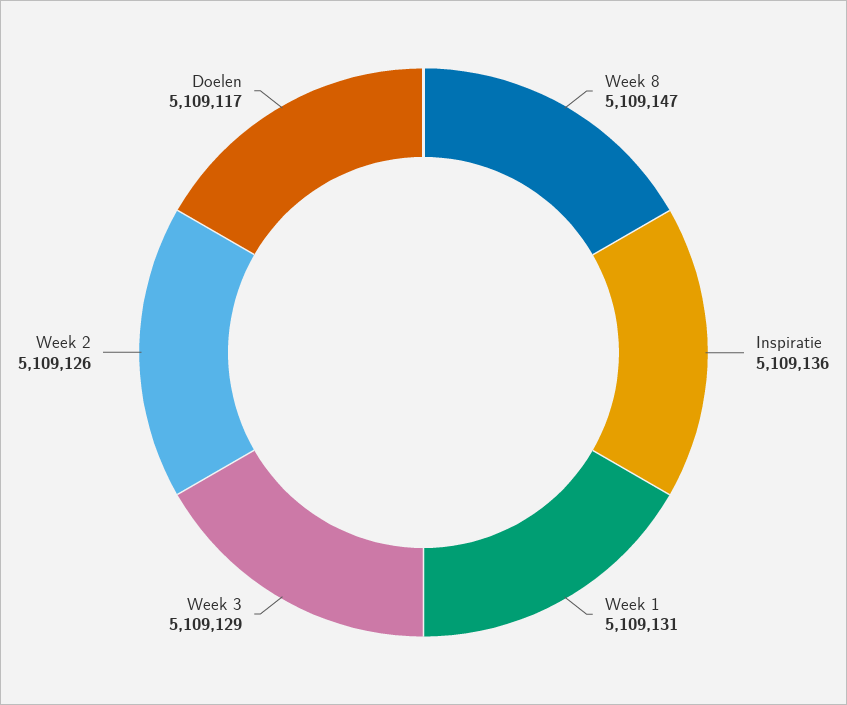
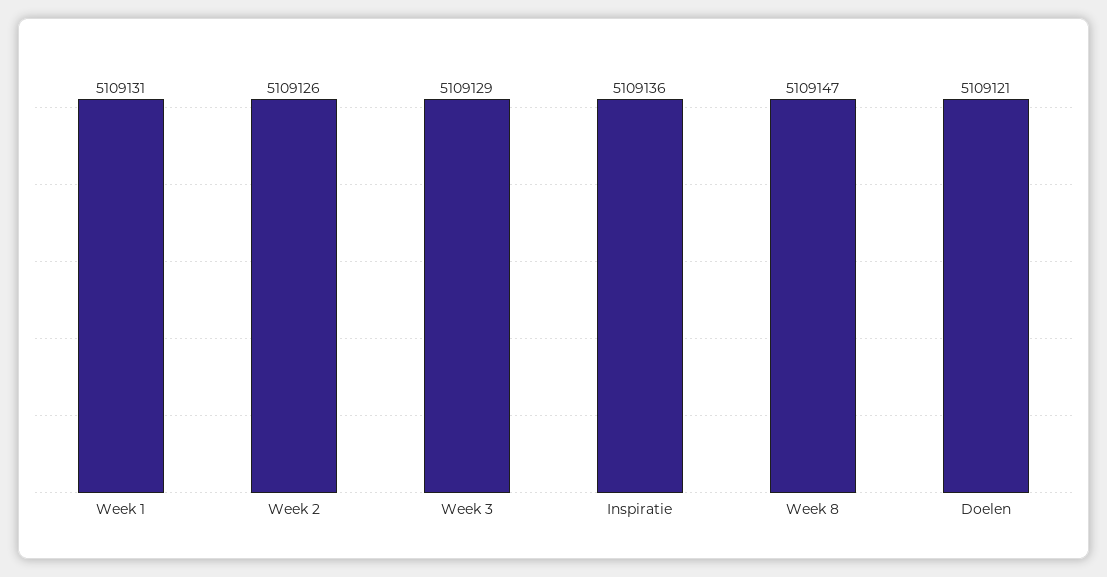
  {
    "Week 8": 5109147,
    "Inspiratie": 5109136,
    "Week 1": 5109131,
    "Week 3": 5109129,
    "Week 2": 5109126,
-   "Doelen": 5109117
+   "Doelen": 5109121
  }

